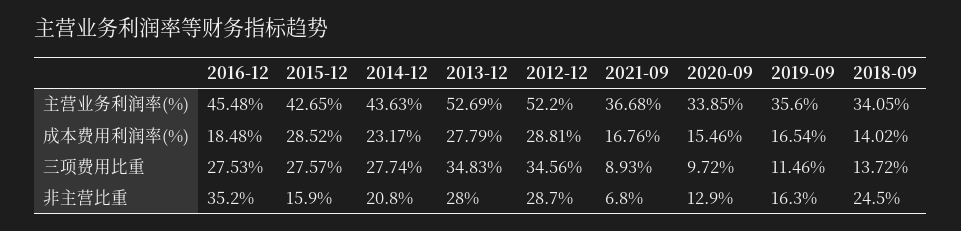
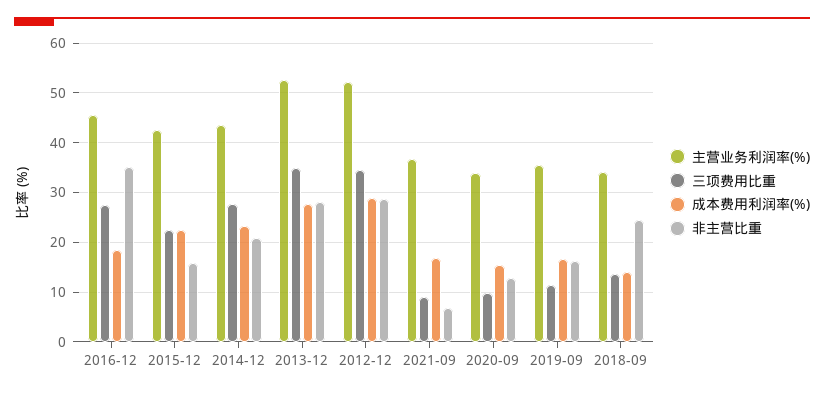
  {
    "主营业务利润率(%)": {
      "2016-12": 45.48,
      "2015-12": 42.65,
      "2014-12": 43.63,
      "2013-12": 52.69,
      "2012-12": 52.2,
      "2021-09": 36.68,
      "2020-09": 33.85,
      "2019-09": 35.6,
      "2018-09": 34.05
    },
    "成本费用利润率(%)": {
      "2016-12": 18.48,
-     "2015-12": 28.52,
+     "2015-12": 22,
      "2014-12": 23.17,
      "2013-12": 27.79,
      "2012-12": 28.81,
      "2021-09": 16.76,
      "2020-09": 15.46,
      "2019-09": 16.54,
      "2018-09": 14.02
    },
    "三项费用比重": {
      "2016-12": 27.53,
-     "2015-12": 27.57,
+     "2015-12": 22,
      "2014-12": 27.74,
      "2013-12": 34.83,
      "2012-12": 34.56,
      "2021-09": 8.93,
      "2020-09": 9.72,
      "2019-09": 11.46,
      "2018-09": 13.72
    },
    "非主营比重": {
      "2016-12": 35.2,
      "2015-12": 15.9,
      "2014-12": 20.8,
      "2013-12": 28,
      "2012-12": 28.7,
      "2021-09": 6.8,
      "2020-09": 12.9,
      "2019-09": 16.3,
      "2018-09": 24.5
    }
  }

